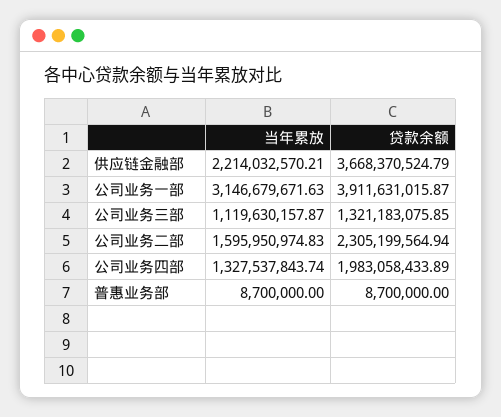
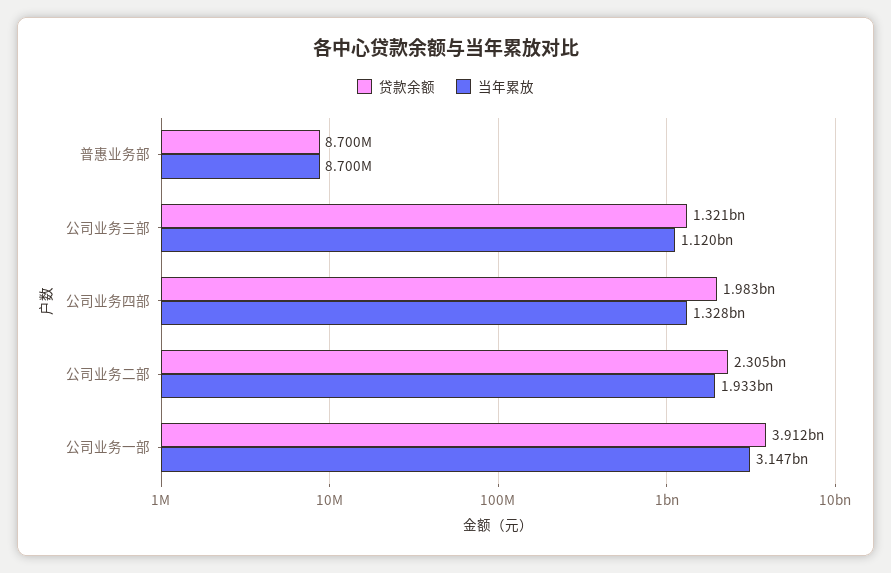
  {
    "当年累放": {
-     "供应链金融部": 2214032570.21,
      "公司业务一部": 3146679671.63,
      "公司业务三部": 1119630157.87,
-     "公司业务二部": 1595950974.83,
+     "公司业务二部": 1933000000,
      "公司业务四部": 1327537843.74,
      "普惠业务部": 8700000
    },
    "贷款余额": {
-     "供应链金融部": 3668370524.79,
      "公司业务一部": 3911631015.87,
      "公司业务三部": 1321183075.85,
      "公司业务二部": 2305199564.94,
      "公司业务四部": 1983058433.89,
      "普惠业务部": 8700000
    }
  }

